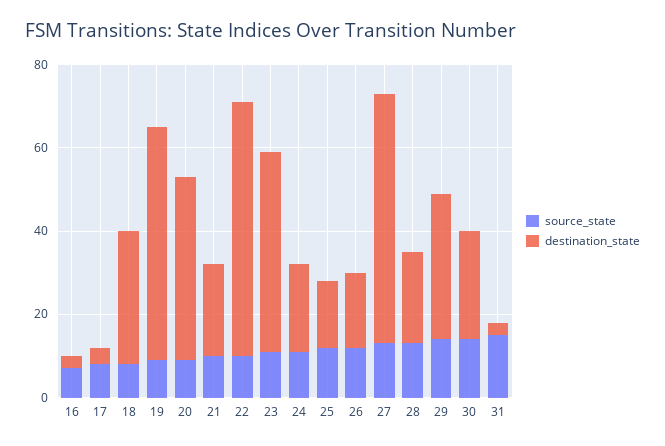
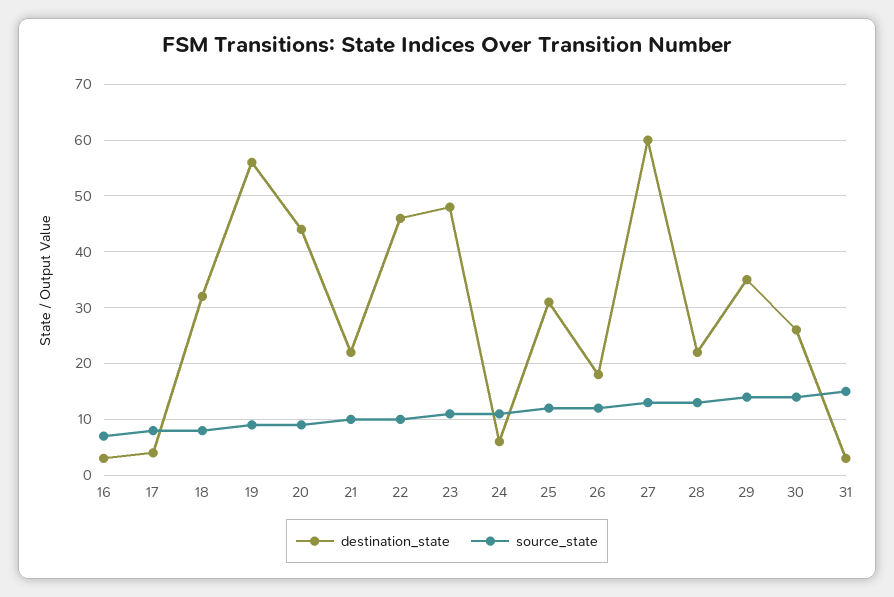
  {
    "source_state": {
      "16": 5,
      "17": 10,
      "18": 10,
      "19": 10,
      "20": 10,
      "21": 10,
      "22": 10,
      "23": 10,
      "24": 10,
      "25": 10,
      "26": 10,
      "27": 15,
      "28": 15,
      "29": 15,
      "30": 15,
      "31": 15
    },
    "destination_state": {
      "16": 5,
      "17": 5,
      "18": 30,
      "19": 55,
      "20": 45,
      "21": 20,
-     "22": 60,
+     "22": 45,
      "23": 50,
-     "24": 20,
+     "24": 5,
-     "25": 15,
+     "25": 30,
      "26": 20,
      "27": 60,
      "28": 20,
      "29": 35,
      "30": 25,
      "31": 5
    }
  }

